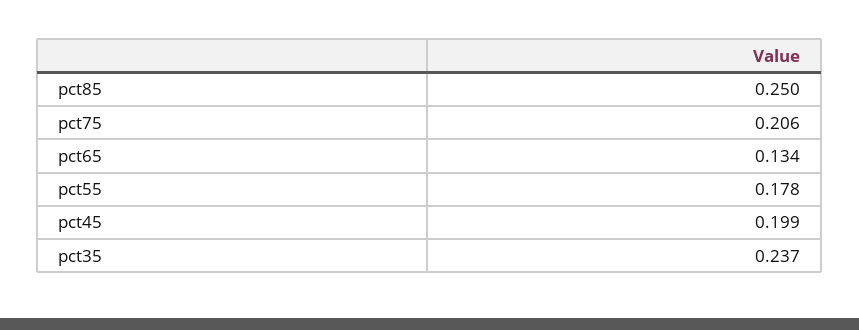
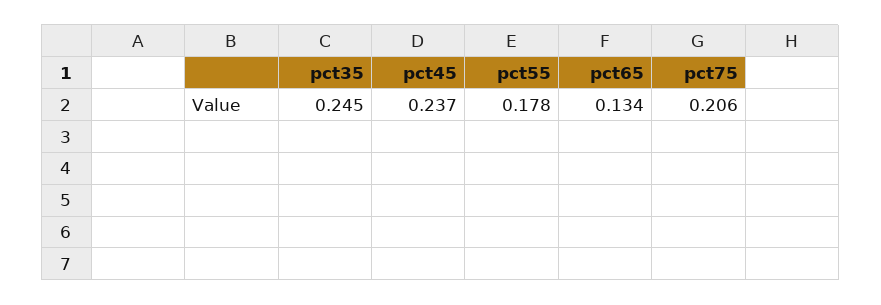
  {
-   "pct85": 0.25,
    "pct75": 0.206,
    "pct65": 0.134,
    "pct55": 0.178,
-   "pct45": 0.199,
+   "pct45": 0.237,
-   "pct35": 0.237
+   "pct35": 0.245
  }

